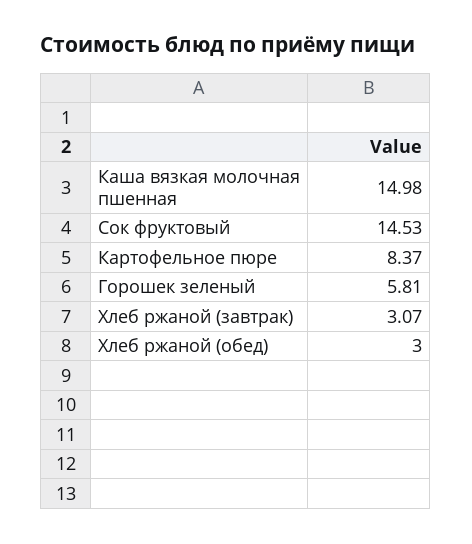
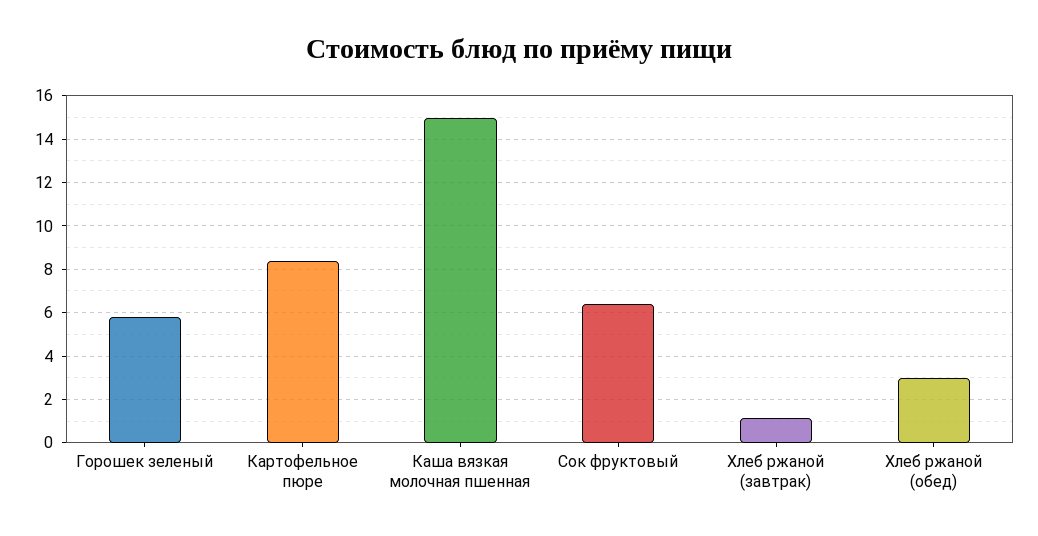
  {
    "Каша вязкая молочная пшенная": 14.98,
-   "Сок фруктовый": 14.53,
+   "Сок фруктовый": 6.5,
    "Картофельное пюре": 8.37,
    "Горошек зеленый": 5.81,
-   "Хлеб ржаной (завтрак)": 3.07,
+   "Хлеб ржаной (завтрак)": 1,
    "Хлеб ржаной (обед)": 3
  }

